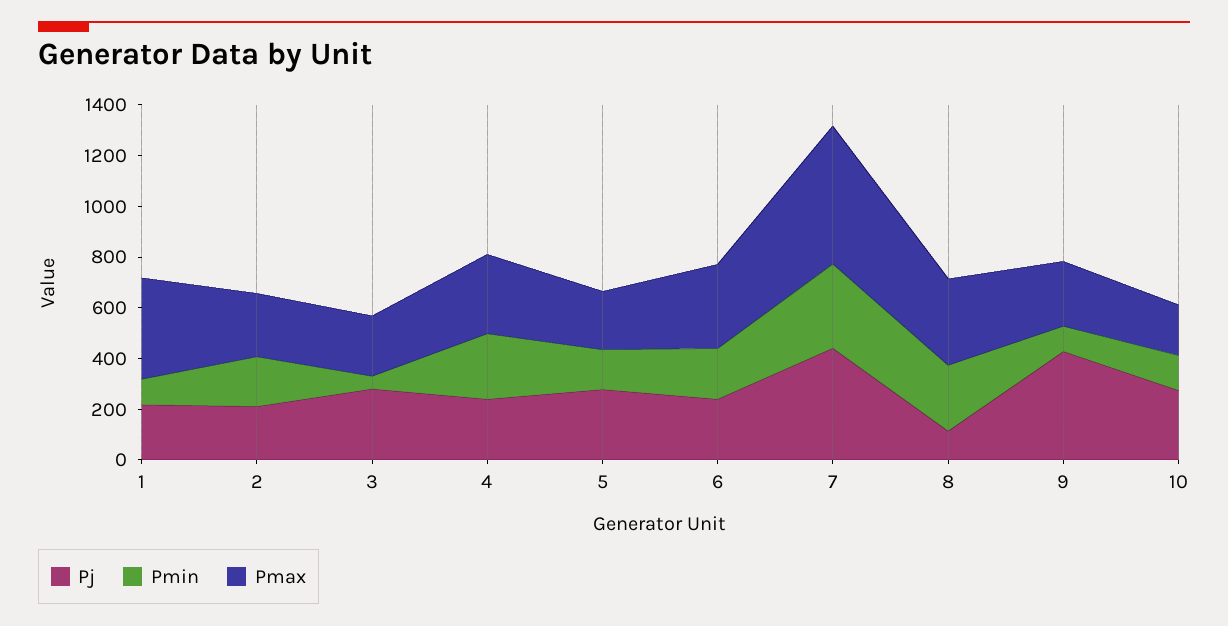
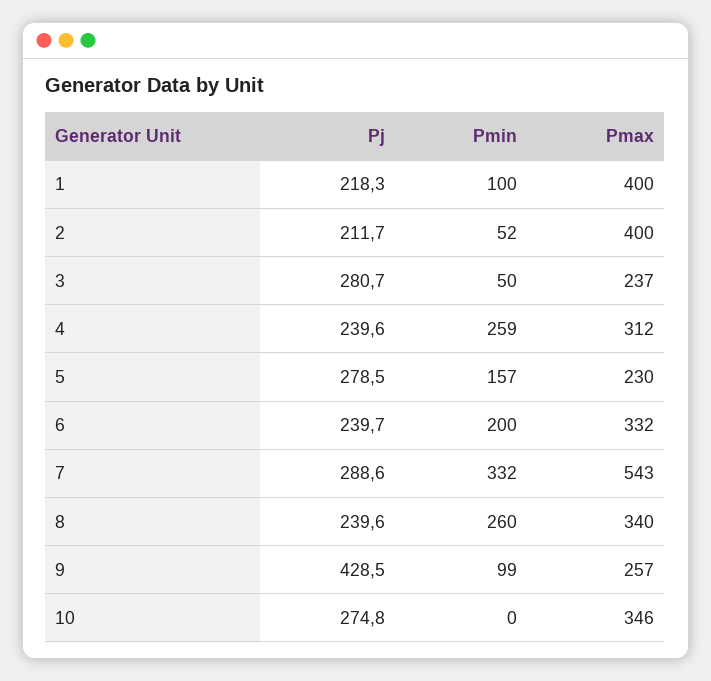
  {
    "Pj": {
      "1": 218.3,
      "2": 211.7,
      "3": 280.7,
      "4": 239.6,
      "5": 278.5,
      "6": 239.7,
-     "7": 450,
+     "7": 288.6,
-     "8": 100,
+     "8": 239.6,
      "9": 428.5,
      "10": 274.8
    },
    "Pmin": {
      "1": 100,
-     "2": 200,
+     "2": 52,
      "3": 50,
      "4": 259,
      "5": 157,
      "6": 200,
      "7": 332,
      "8": 260,
      "9": 99,
-     "10": 150
+     "10": 0
    },
    "Pmax": {
      "1": 400,
-     "2": 250,
+     "2": 400,
      "3": 237,
      "4": 312,
      "5": 230,
      "6": 332,
      "7": 543,
      "8": 340,
      "9": 257,
-     "10": 200
+     "10": 346
    }
  }

